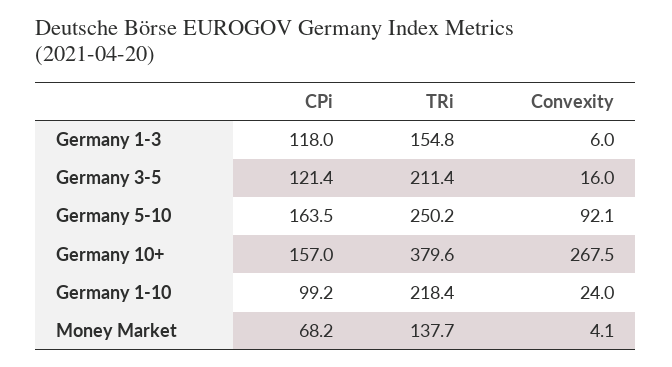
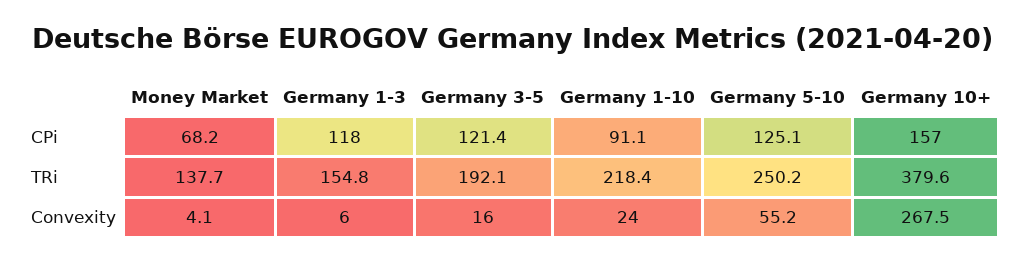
  {
    "CPi": {
      "Germany 1-3": 118,
      "Germany 3-5": 121.4,
-     "Germany 5-10": 163.5,
+     "Germany 5-10": 125.1,
      "Germany 10+": 157,
-     "Germany 1-10": 99.2,
+     "Germany 1-10": 91.1,
      "Money Market": 68.2
    },
    "TRi": {
      "Germany 1-3": 154.8,
-     "Germany 3-5": 211.4,
+     "Germany 3-5": 192.1,
      "Germany 5-10": 250.2,
      "Germany 10+": 379.6,
      "Germany 1-10": 218.4,
      "Money Market": 137.7
    },
    "Convexity": {
      "Germany 1-3": 6,
      "Germany 3-5": 16,
-     "Germany 5-10": 92.1,
+     "Germany 5-10": 55.2,
      "Germany 10+": 267.5,
      "Germany 1-10": 24,
      "Money Market": 4.1
    }
  }

